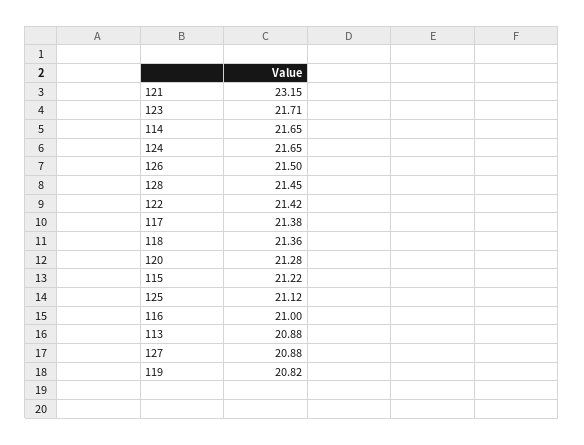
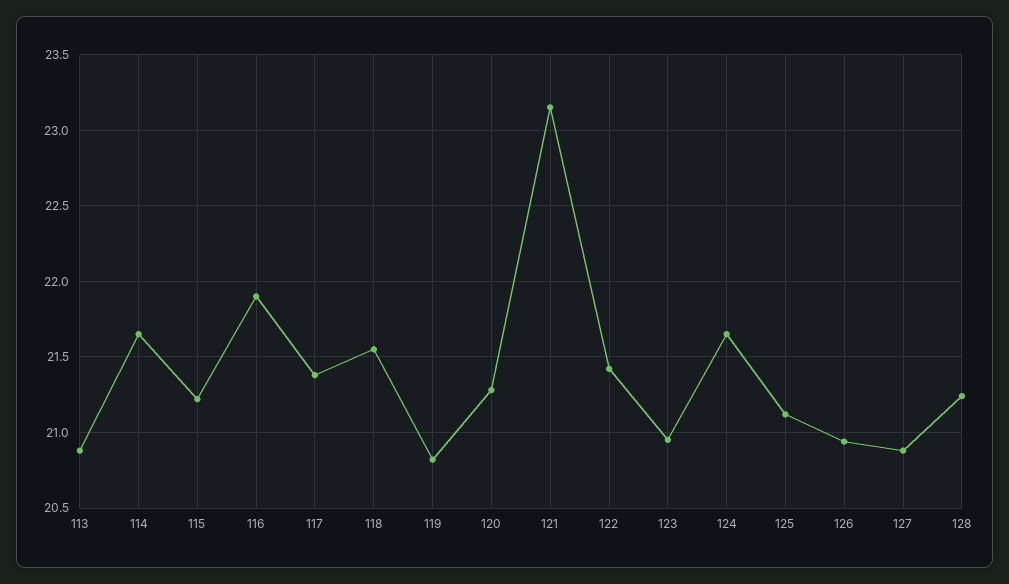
  {
    "121": 23.15,
-   "123": 21.71,
+   "123": 20.95,
    "114": 21.65,
    "124": 21.65,
-   "126": 21.5,
+   "126": 20.95,
-   "128": 21.45,
+   "128": 21.25,
    "122": 21.42,
    "117": 21.38,
-   "118": 21.36,
+   "118": 21.55,
    "120": 21.28,
    "115": 21.22,
    "125": 21.12,
-   "116": 21,
+   "116": 21.9,
    "113": 20.88,
    "127": 20.88,
    "119": 20.82
  }

